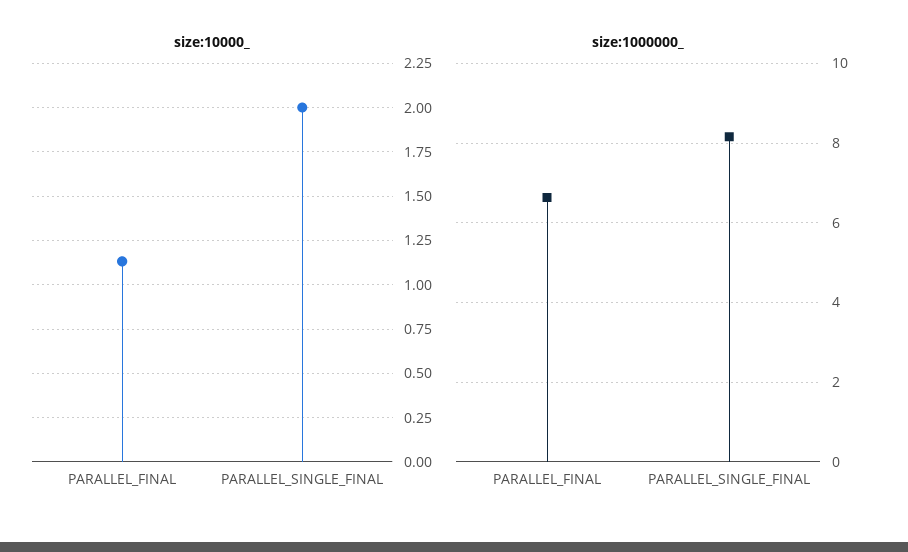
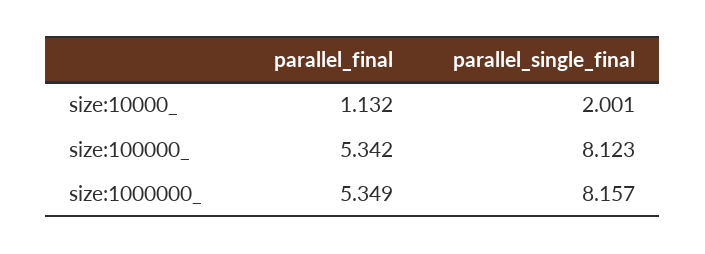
  {
    "size:10000_": {
      "PARALLEL_FINAL": 1.132,
      "PARALLEL_SINGLE_FINAL": 2.001
    },
    "size:1000000_": {
-     "PARALLEL_FINAL": 6.6,
+     "PARALLEL_FINAL": 5.349,
      "PARALLEL_SINGLE_FINAL": 8.157
-   }
+   },
+   "size:100000_": {
+     "PARALLEL_FINAL": 5.342,
+     "PARALLEL_SINGLE_FINAL": 8.123
+   }
  }

